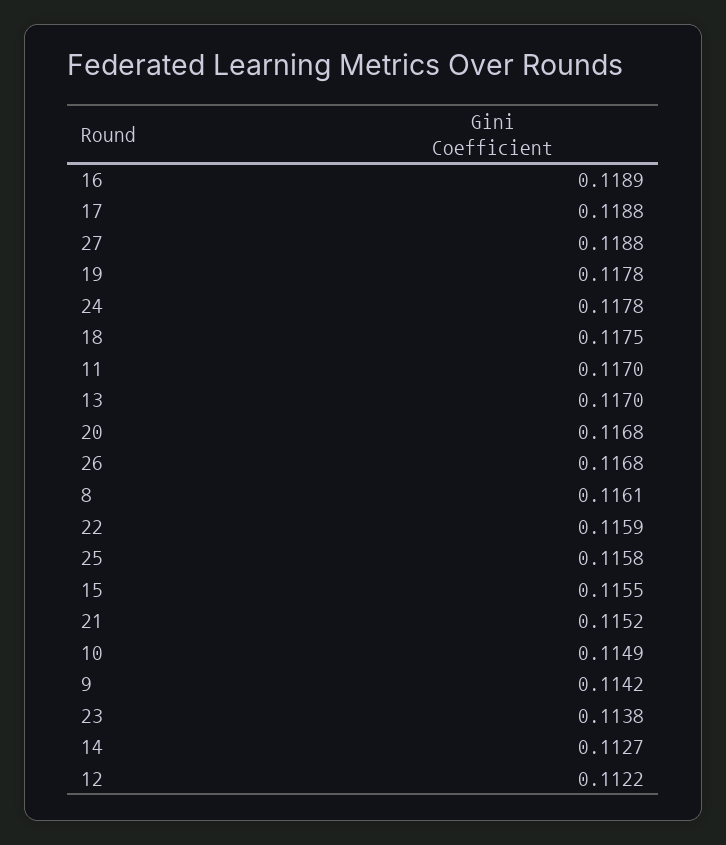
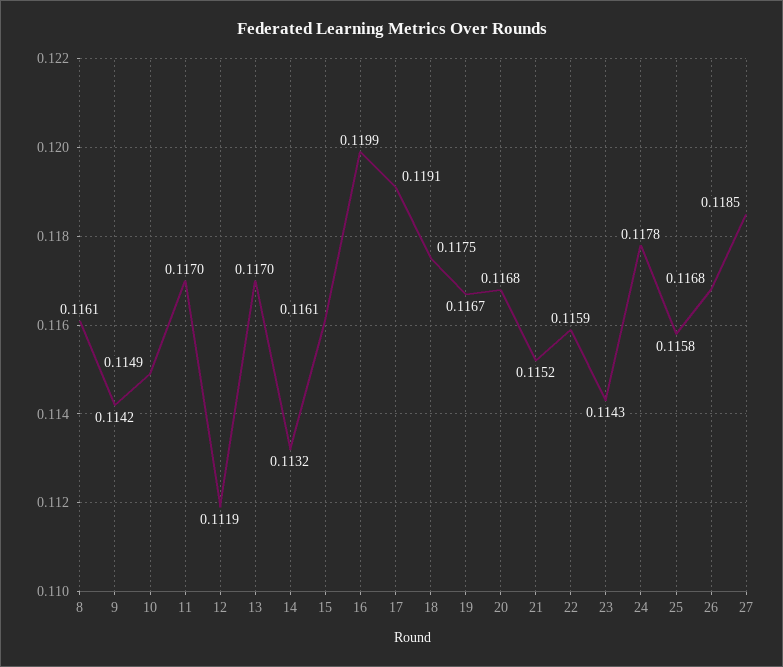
  {
-   "16": 0.1189,
+   "16": 0.1199,
-   "17": 0.1188,
+   "17": 0.1191,
-   "27": 0.1188,
+   "27": 0.1185,
-   "19": 0.1178,
+   "19": 0.1167,
    "24": 0.1178,
    "18": 0.1175,
    "11": 0.117,
    "13": 0.117,
    "20": 0.1168,
    "26": 0.1168,
    "8": 0.1161,
    "22": 0.1159,
    "25": 0.1158,
-   "15": 0.1155,
+   "15": 0.1161,
    "21": 0.1152,
    "10": 0.1149,
    "9": 0.1142,
-   "23": 0.1138,
+   "23": 0.1143,
-   "14": 0.1127,
+   "14": 0.1132,
-   "12": 0.1122
+   "12": 0.1119
  }

